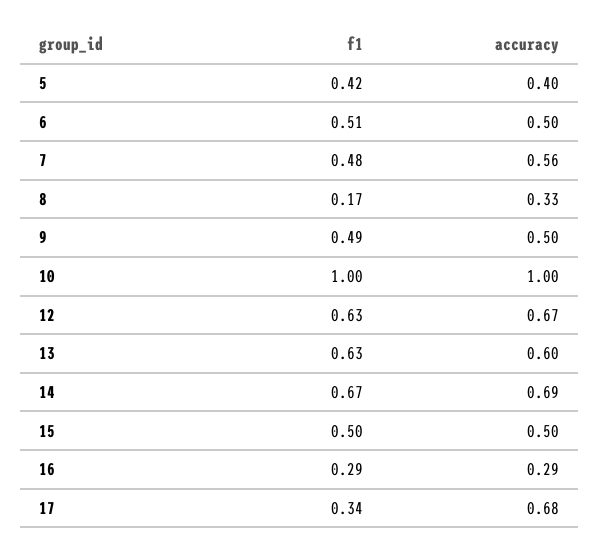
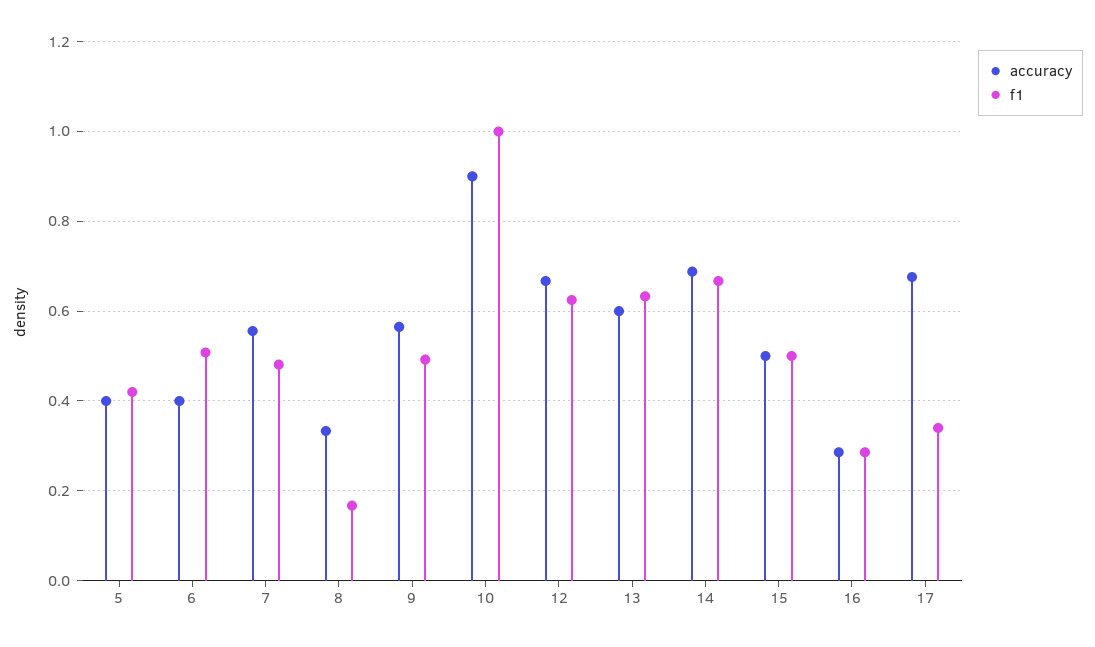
  {
    "f1": {
      "5": 0.42,
      "6": 0.51,
      "7": 0.48,
      "8": 0.17,
      "9": 0.49,
      "10": 1,
      "12": 0.63,
      "13": 0.63,
      "14": 0.67,
      "15": 0.5,
      "16": 0.29,
      "17": 0.34
    },
    "accuracy": {
      "5": 0.4,
-     "6": 0.5,
+     "6": 0.4,
      "7": 0.56,
      "8": 0.33,
-     "9": 0.5,
+     "9": 0.56,
-     "10": 1,
+     "10": 0.9,
      "12": 0.67,
      "13": 0.6,
      "14": 0.69,
      "15": 0.5,
      "16": 0.29,
      "17": 0.68
    }
  }

